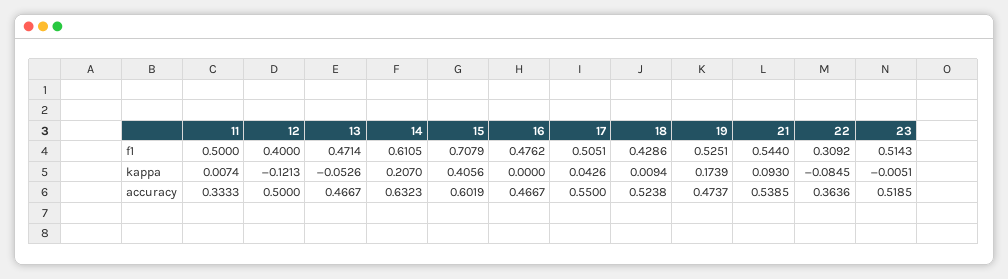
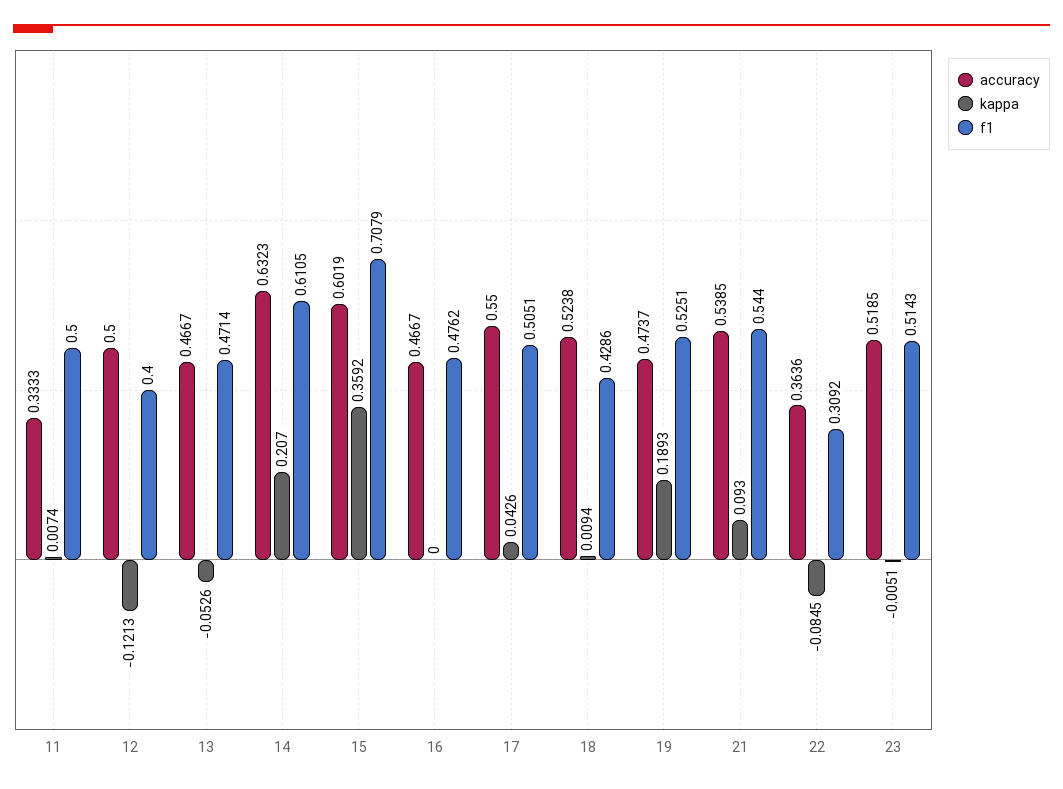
  {
    "f1": {
      "11": 0.5,
      "12": 0.4,
      "13": 0.4714,
      "14": 0.6105,
      "15": 0.7079,
      "16": 0.4762,
      "17": 0.5051,
      "18": 0.4286,
      "19": 0.5251,
      "21": 0.544,
      "22": 0.3092,
      "23": 0.5143
    },
    "kappa": {
      "11": 0.0074,
      "12": -0.1213,
      "13": -0.0526,
      "14": 0.207,
-     "15": 0.4056,
+     "15": 0.3592,
      "16": 0,
      "17": 0.0426,
      "18": 0.0094,
-     "19": 0.1739,
+     "19": 0.1893,
      "21": 0.093,
      "22": -0.0845,
      "23": -0.0051
    },
    "accuracy": {
      "11": 0.3333,
      "12": 0.5,
      "13": 0.4667,
      "14": 0.6323,
      "15": 0.6019,
      "16": 0.4667,
      "17": 0.55,
      "18": 0.5238,
      "19": 0.4737,
      "21": 0.5385,
      "22": 0.3636,
      "23": 0.5185
    }
  }

